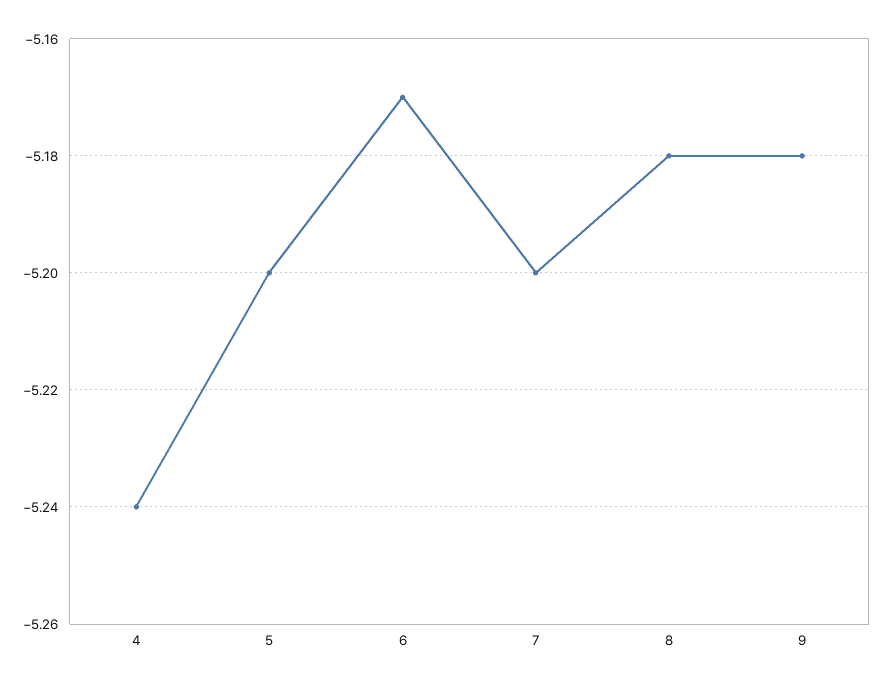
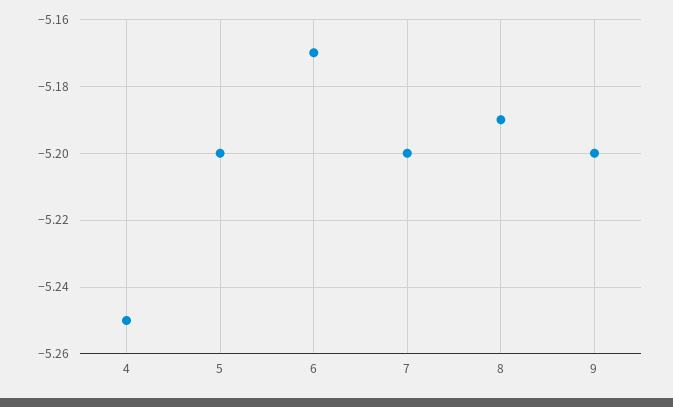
  {
-   "4": -5.24,
+   "4": -5.25,
    "5": -5.2,
    "6": -5.17,
    "7": -5.2,
-   "8": -5.18,
+   "8": -5.19,
-   "9": -5.18
+   "9": -5.2
  }

